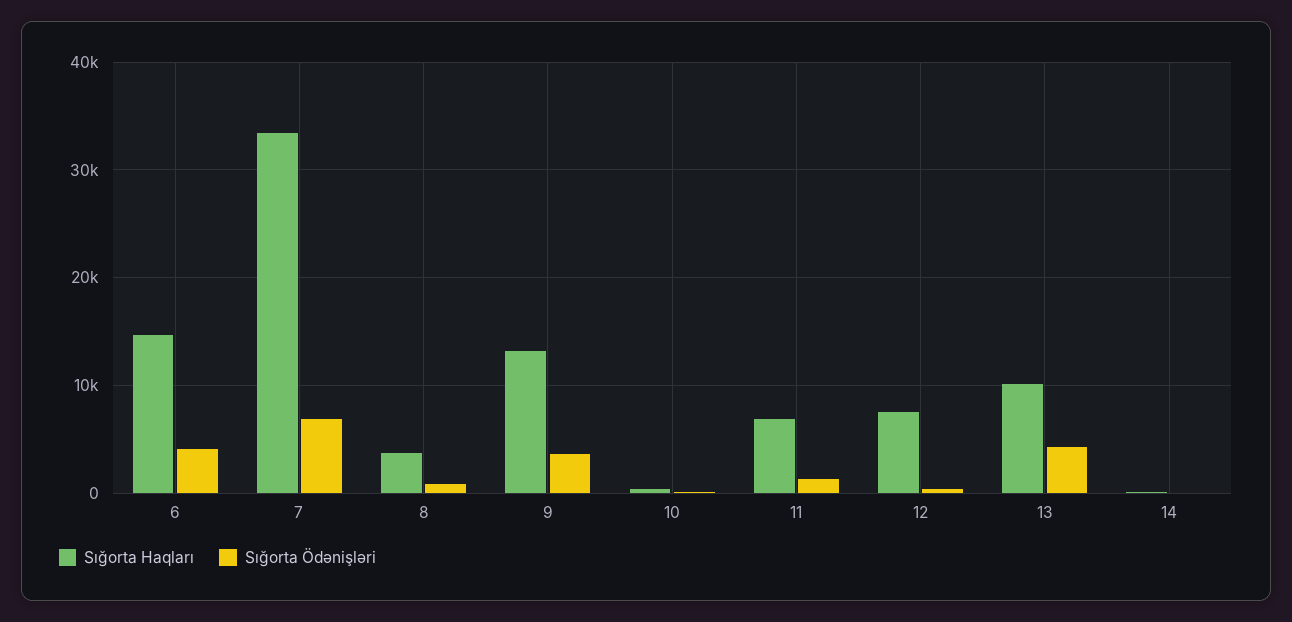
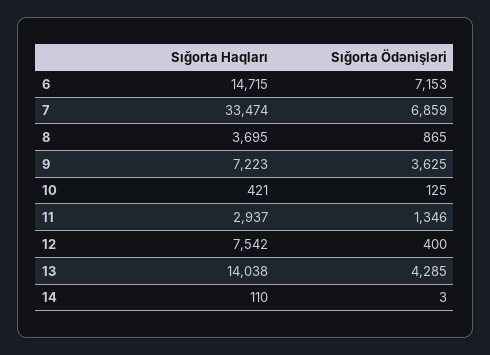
  {
    "Sığorta Haqları": {
      "6": 14715,
      "7": 33474,
      "8": 3695,
-     "9": 13000,
+     "9": 7223,
      "10": 421,
-     "11": 7000,
+     "11": 2937,
      "12": 7542,
-     "13": 10000,
+     "13": 14038,
      "14": 110
    },
    "Sığorta Ödənişləri": {
-     "6": 4000,
+     "6": 7153,
      "7": 6859,
      "8": 865,
      "9": 3625,
      "10": 125,
      "11": 1346,
      "12": 400,
      "13": 4285,
      "14": 3
    }
  }

